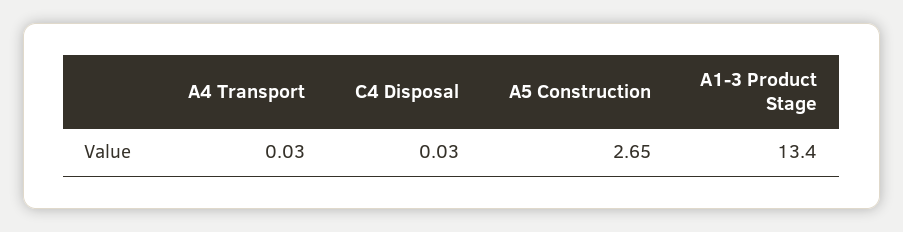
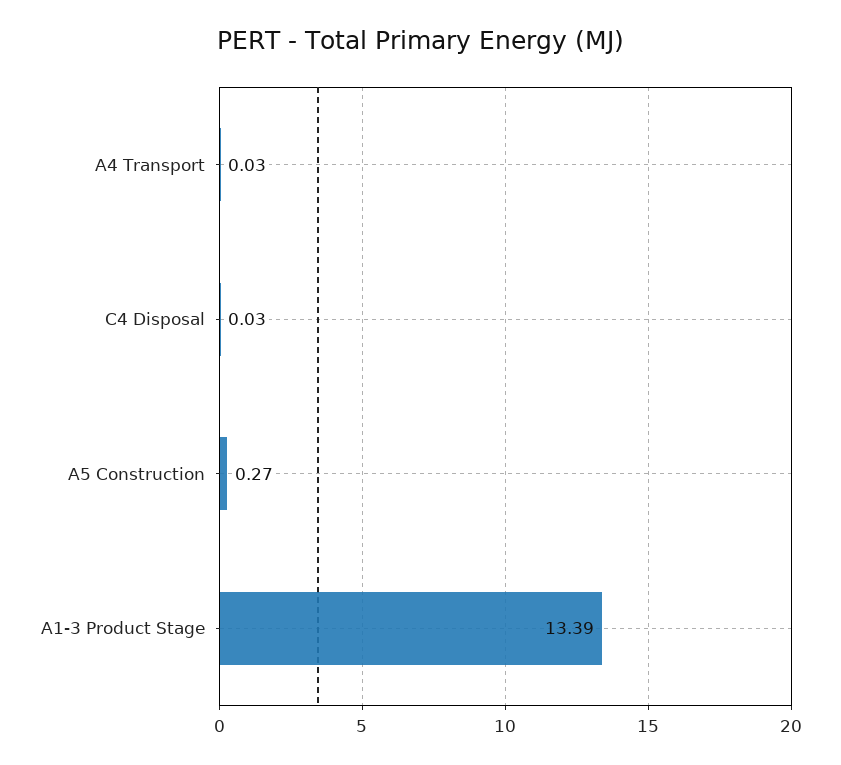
  {
    "A4 Transport": 0.03,
    "C4 Disposal": 0.03,
-   "A5 Construction": 2.65,
+   "A5 Construction": 0.27,
-   "A1-3 Product Stage": 13.4
+   "A1-3 Product Stage": 13.39
  }

